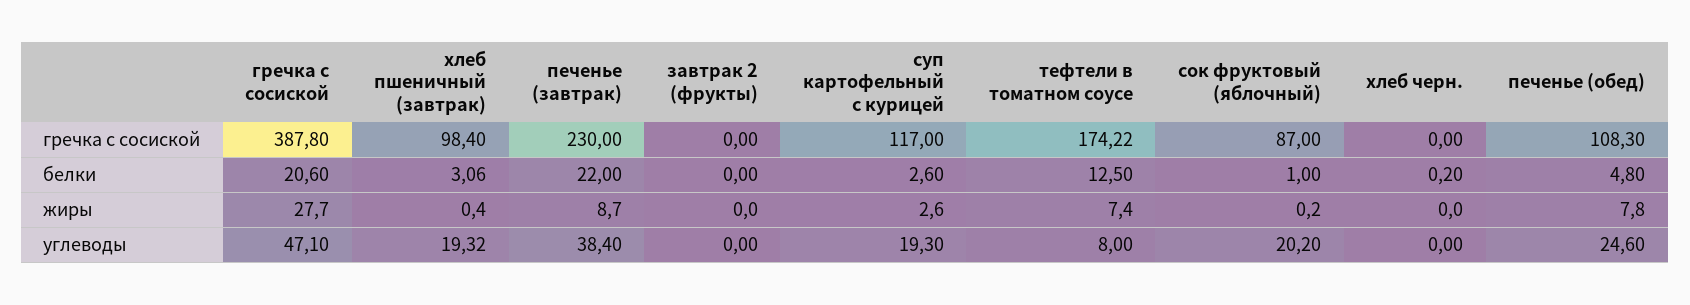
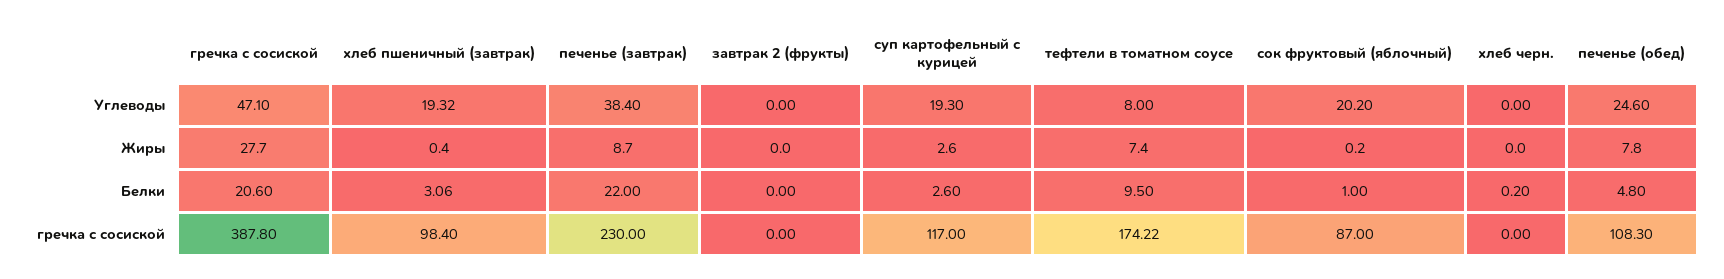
  {
    "гречка с сосиской": {
      "гречка с сосиской": 387.8,
      "белки": 20.6,
      "жиры": 27.7,
      "углеводы": 47.1
    },
    "хлеб пшеничный (завтрак)": {
      "гречка с сосиской": 98.4,
      "белки": 3.06,
      "жиры": 0.4,
      "углеводы": 19.32
    },
    "печенье (завтрак)": {
      "гречка с сосиской": 230,
      "белки": 22,
      "жиры": 8.7,
      "углеводы": 38.4
    },
    "завтрак 2 (фрукты)": {
      "гречка с сосиской": 0,
      "белки": 0,
      "жиры": 0,
      "углеводы": 0
    },
    "суп картофельный с курицей": {
      "гречка с сосиской": 117,
      "белки": 2.6,
      "жиры": 2.6,
      "углеводы": 19.3
    },
    "тефтели в томатном соусе": {
      "гречка с сосиской": 174.22,
-     "белки": 12.5,
+     "белки": 9.5,
      "жиры": 7.4,
      "углеводы": 8
    },
    "сок фруктовый (яблочный)": {
      "гречка с сосиской": 87,
      "белки": 1,
      "жиры": 0.2,
      "углеводы": 20.2
    },
    "хлеб черн.": {
      "гречка с сосиской": 0,
      "белки": 0.2,
      "жиры": 0,
      "углеводы": 0
    },
    "печенье (обед)": {
      "гречка с сосиской": 108.3,
      "белки": 4.8,
      "жиры": 7.8,
      "углеводы": 24.6
    }
  }

